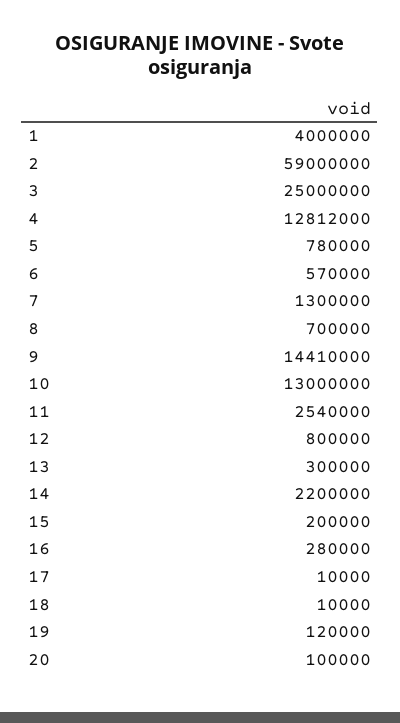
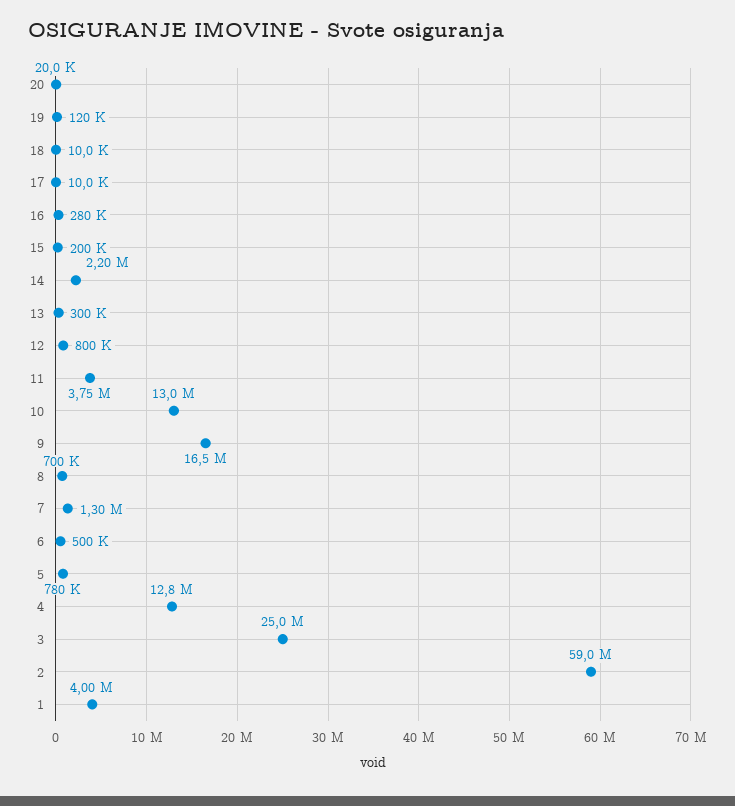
  {
    "1": 4000000,
    "2": 59000000,
    "3": 25000000,
    "4": 12812000,
    "5": 780000,
-   "6": 570000,
+   "6": 500000,
    "7": 1300000,
    "8": 700000,
-   "9": 14410000,
+   "9": 16500000,
    "10": 13000000,
-   "11": 2540000,
+   "11": 3750000,
    "12": 800000,
    "13": 300000,
    "14": 2200000,
    "15": 200000,
    "16": 280000,
    "17": 10000,
    "18": 10000,
    "19": 120000,
-   "20": 100000
+   "20": 20000
  }

